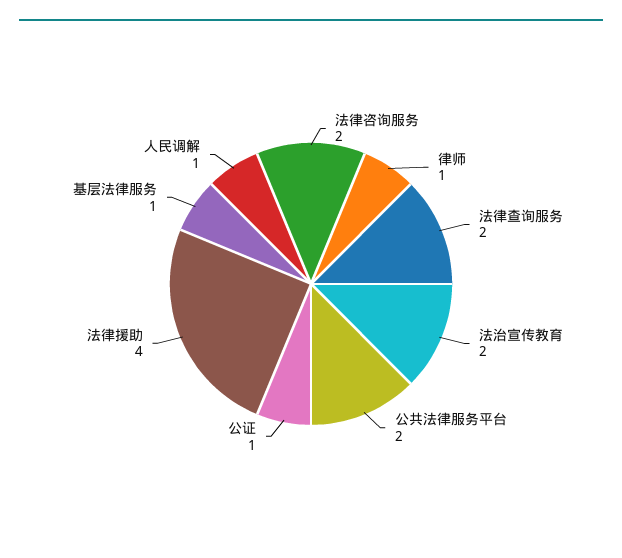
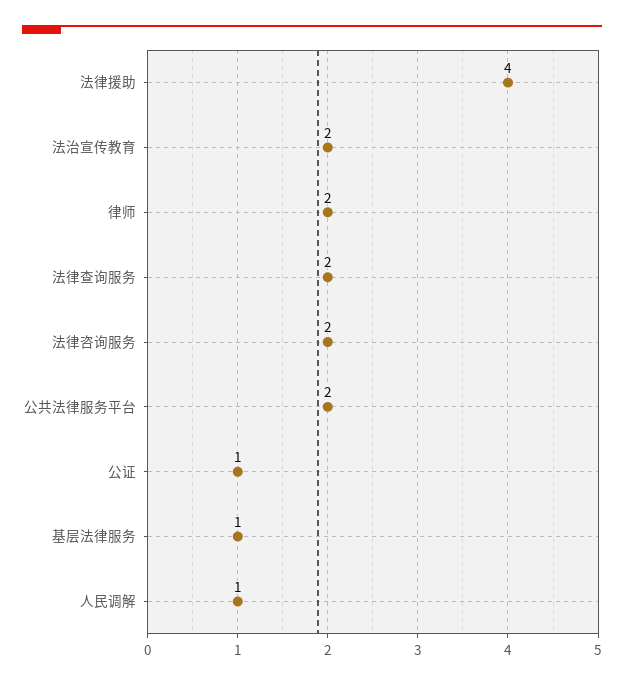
  {
    "法律咨询服务": 2,
-   "律师": 1,
+   "律师": 2,
    "法律查询服务": 2,
    "法治宣传教育": 2,
    "公共法律服务平台": 2,
    "公证": 1,
    "法律援助": 4,
    "基层法律服务": 1,
    "人民调解": 1
  }

